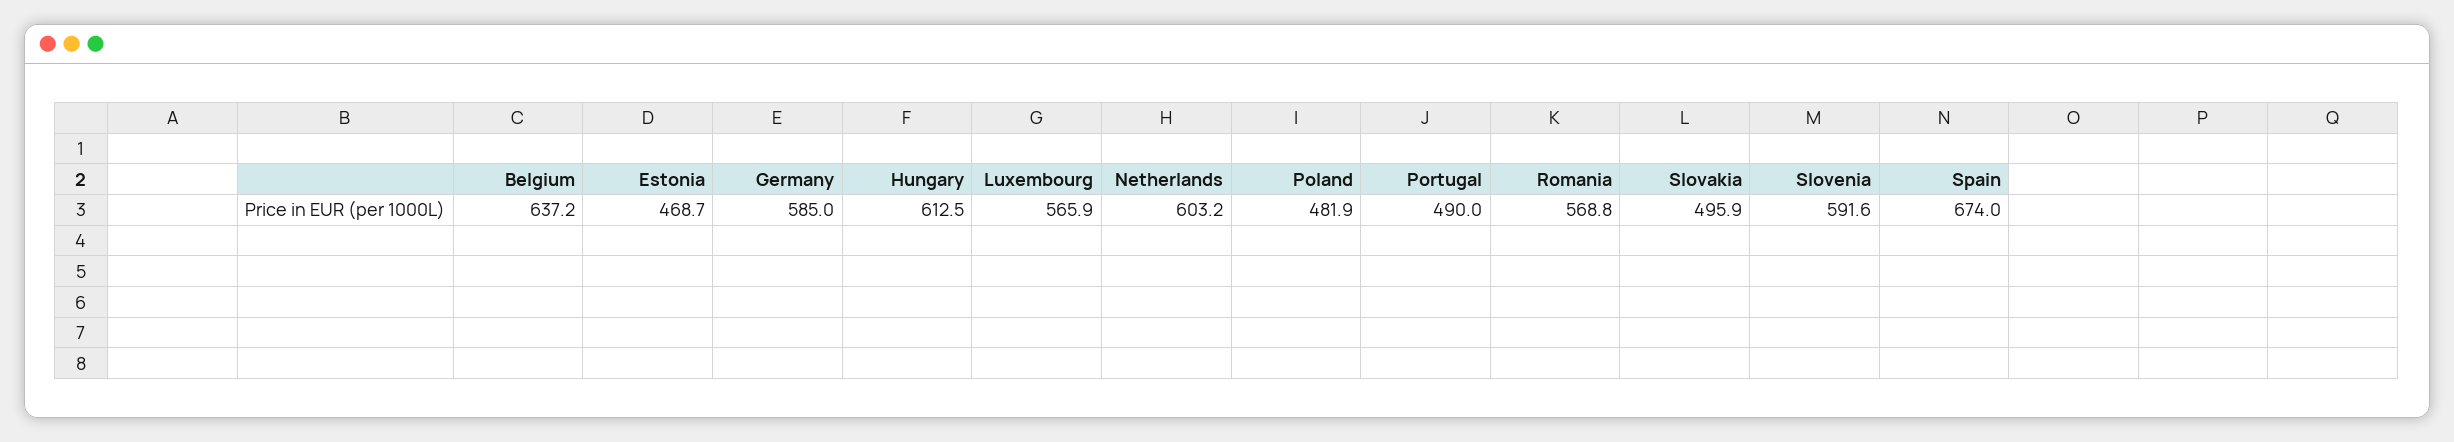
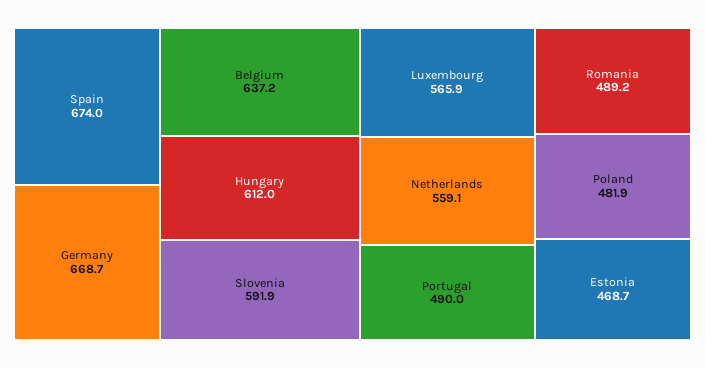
  {
    "Belgium": 637.2,
    "Estonia": 468.7,
-   "Germany": 585,
+   "Germany": 668.7,
-   "Hungary": 612.5,
+   "Hungary": 612,
    "Luxembourg": 565.9,
-   "Netherlands": 603.2,
+   "Netherlands": 559.1,
    "Poland": 481.9,
    "Portugal": 490,
-   "Romania": 568.8,
+   "Romania": 489.2,
-   "Slovakia": 495.9,
-   "Slovenia": 591.6,
+   "Slovenia": 591.9,
    "Spain": 674
  }

